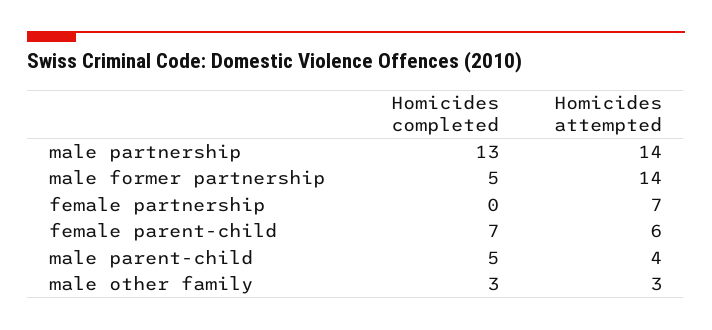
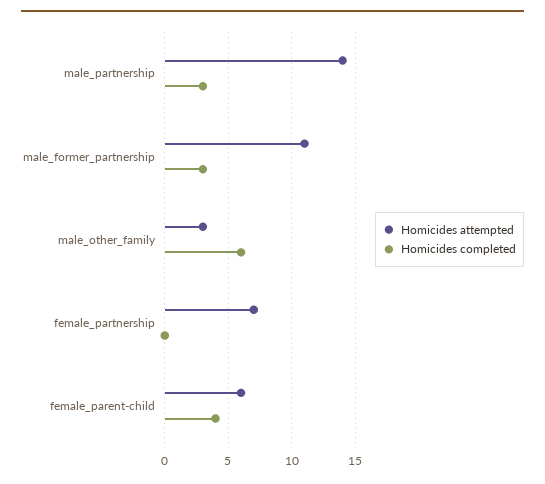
  {
    "Homicides completed": {
-     "male partnership": 13,
+     "male partnership": 3,
-     "male former partnership": 5,
+     "male former partnership": 3,
      "female partnership": 0,
-     "female parent-child": 7,
+     "female parent-child": 4,
-     "male parent-child": 5,
-     "male other family": 3
+     "male other family": 6
    },
    "Homicides attempted": {
      "male partnership": 14,
-     "male former partnership": 14,
+     "male former partnership": 11,
      "female partnership": 7,
      "female parent-child": 6,
-     "male parent-child": 4,
      "male other family": 3
    }
  }

